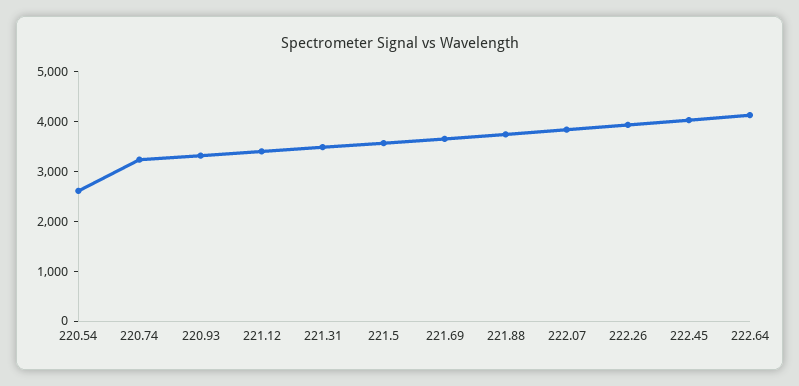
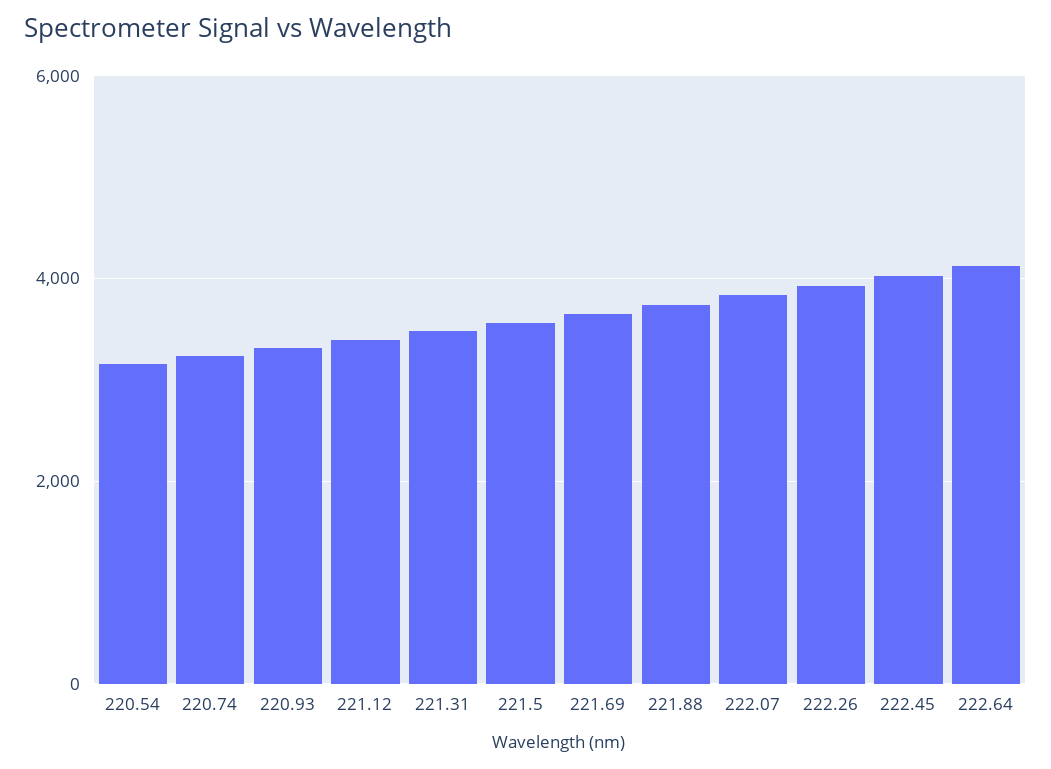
  {
-   "220.54": 2600,
+   "220.54": 3200,
    "220.74": 3200,
    "220.93": 3400,
    "221.12": 3400,
    "221.31": 3400,
    "221.5": 3600,
    "221.69": 3600,
    "221.88": 3800,
    "222.07": 3800,
    "222.26": 4000,
    "222.45": 4000,
    "222.64": 4200
  }

